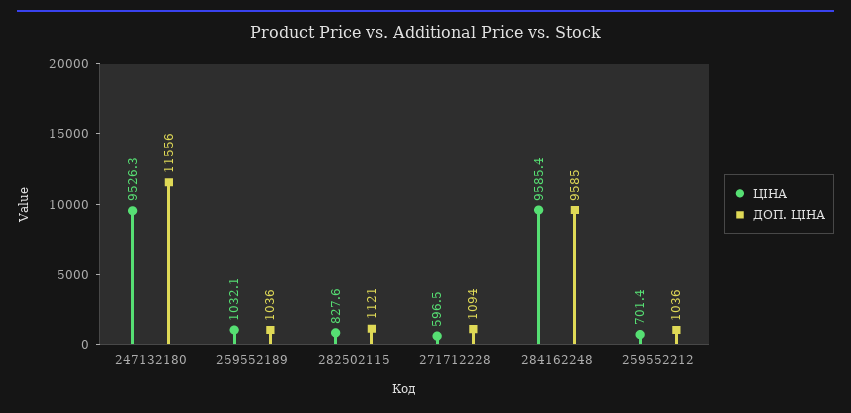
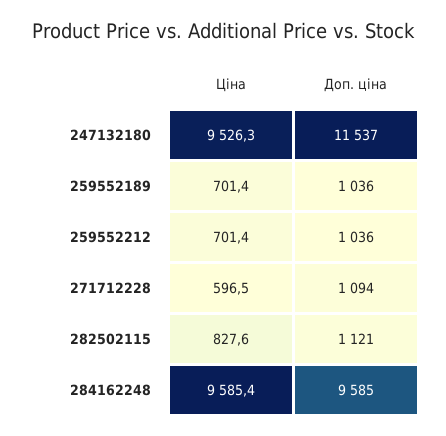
  {
    "ЦІНА": {
      "247132180": 9526.3,
-     "259552189": 1032.1,
+     "259552189": 701.4,
      "282502115": 827.6,
      "271712228": 596.5,
      "284162248": 9585.4,
      "259552212": 701.4
    },
    "ДОП. ЦІНА": {
-     "247132180": 11556,
+     "247132180": 11537,
      "259552189": 1036,
      "282502115": 1121,
      "271712228": 1094,
      "284162248": 9585,
      "259552212": 1036
    }
  }

